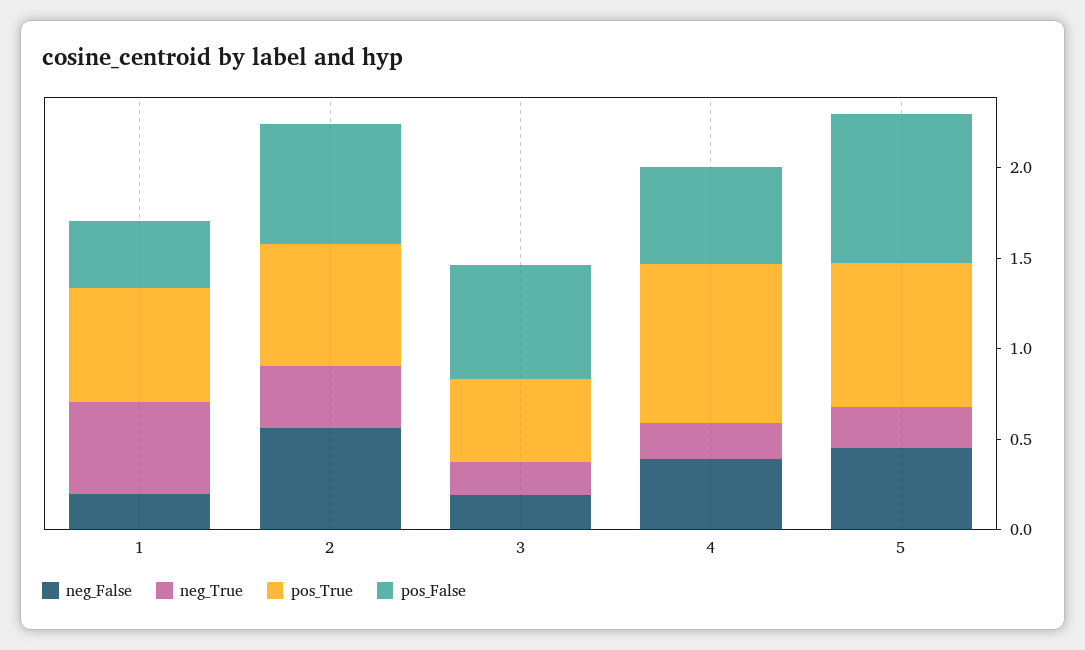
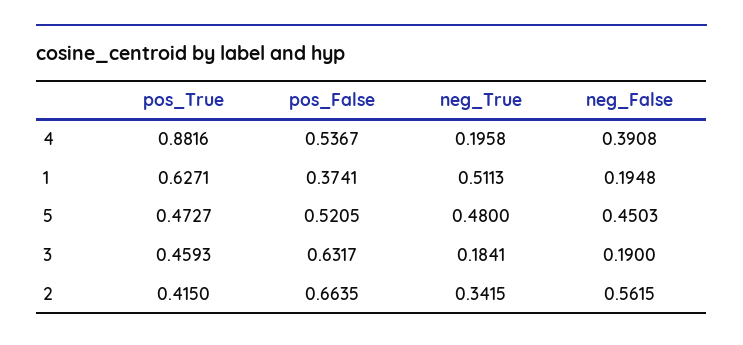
  {
    "neg_False": {
      "1": 0.1948,
      "2": 0.5615,
      "3": 0.19,
      "4": 0.3908,
      "5": 0.4503
    },
    "neg_True": {
      "1": 0.5113,
      "2": 0.3415,
      "3": 0.1841,
      "4": 0.1958,
-     "5": 0.2
+     "5": 0.48
    },
    "pos_True": {
      "1": 0.6271,
-     "2": 0.7,
+     "2": 0.415,
      "3": 0.4593,
      "4": 0.8816,
-     "5": 0.8
+     "5": 0.4727
    },
    "pos_False": {
      "1": 0.3741,
      "2": 0.6635,
      "3": 0.6317,
      "4": 0.5367,
-     "5": 0.8
+     "5": 0.5205
    }
  }

